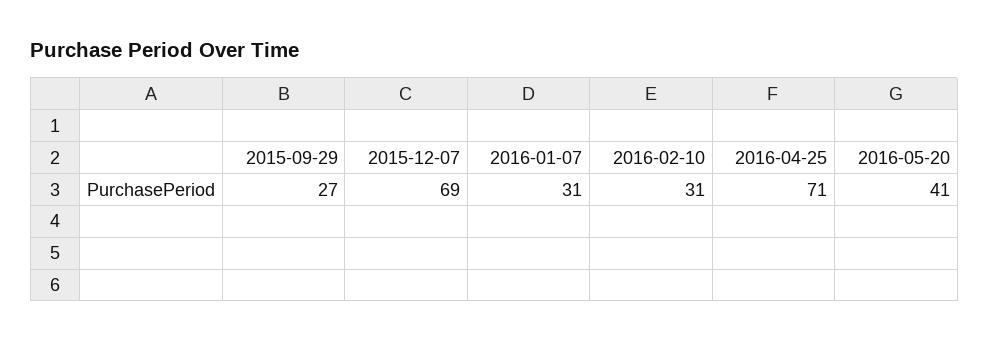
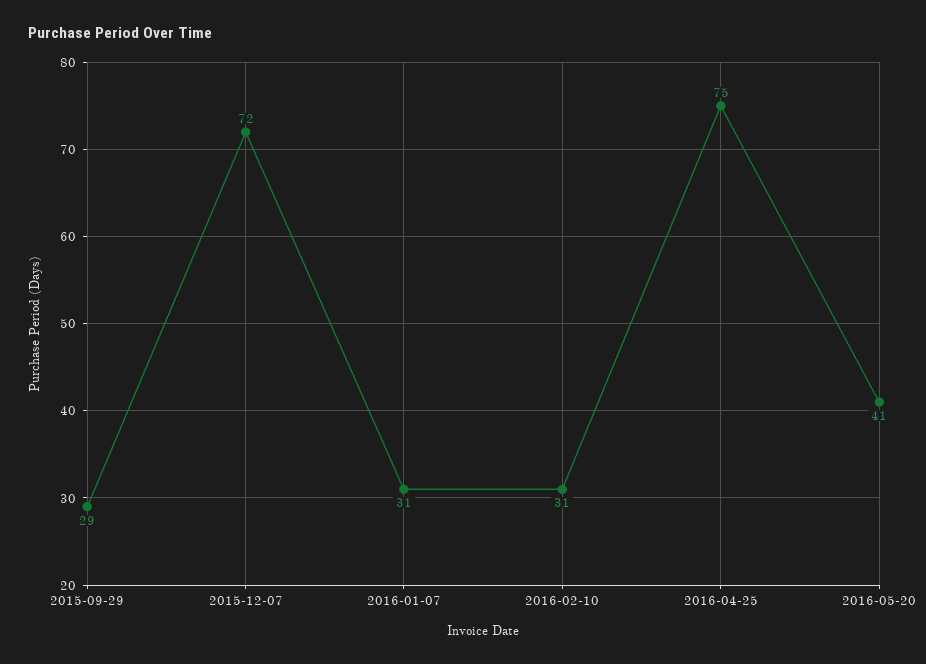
  {
-   "2015-09-29": 27,
+   "2015-09-29": 29,
-   "2015-12-07": 69,
+   "2015-12-07": 72,
    "2016-01-07": 31,
    "2016-02-10": 31,
-   "2016-04-25": 71,
+   "2016-04-25": 75,
    "2016-05-20": 41
  }

